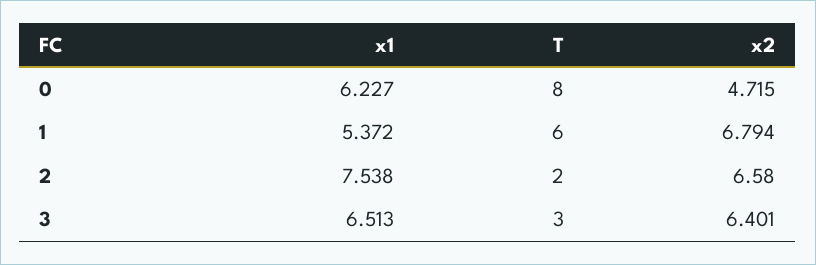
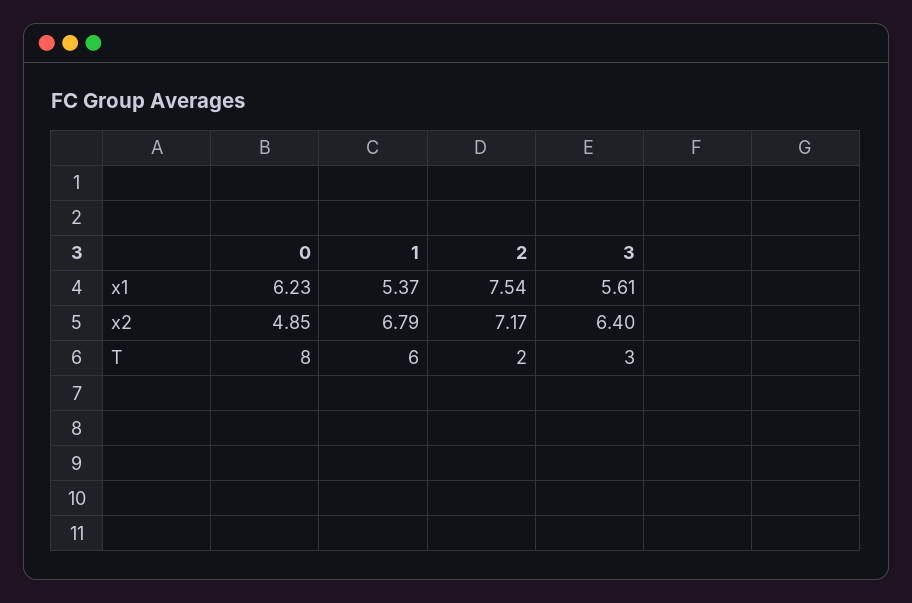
  {
    "x1": {
      "0": 6.227,
      "1": 5.372,
      "2": 7.538,
-     "3": 6.513
+     "3": 5.61
    },
    "T": {
      "0": 8,
      "1": 6,
      "2": 2,
      "3": 3
    },
    "x2": {
-     "0": 4.715,
+     "0": 4.85,
      "1": 6.794,
-     "2": 6.58,
+     "2": 7.17,
      "3": 6.401
    }
  }

